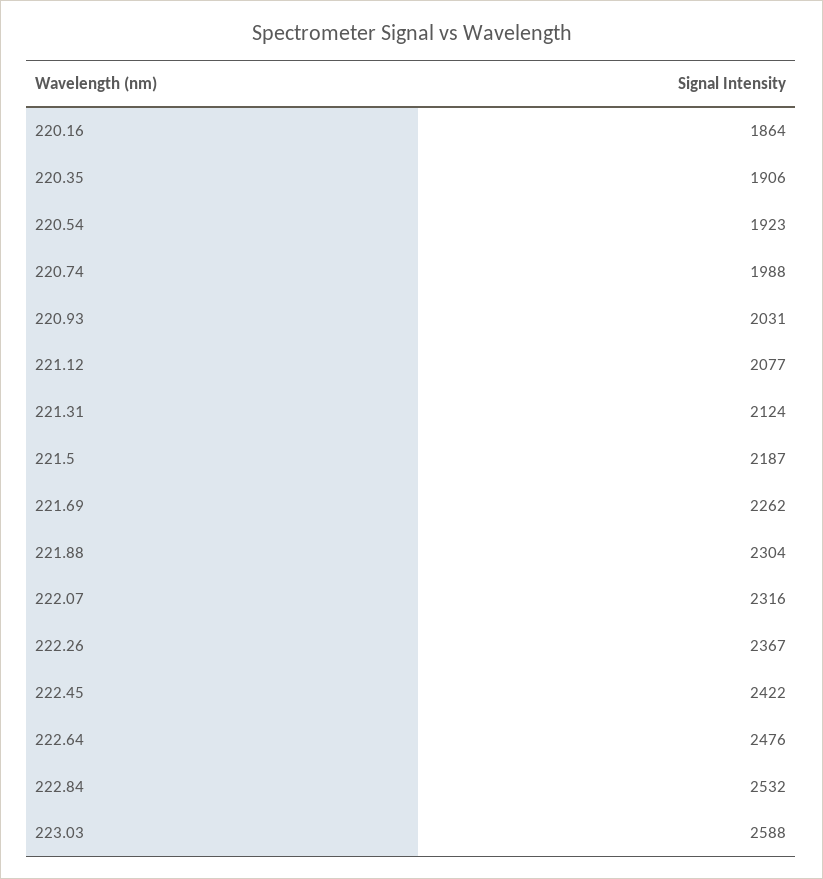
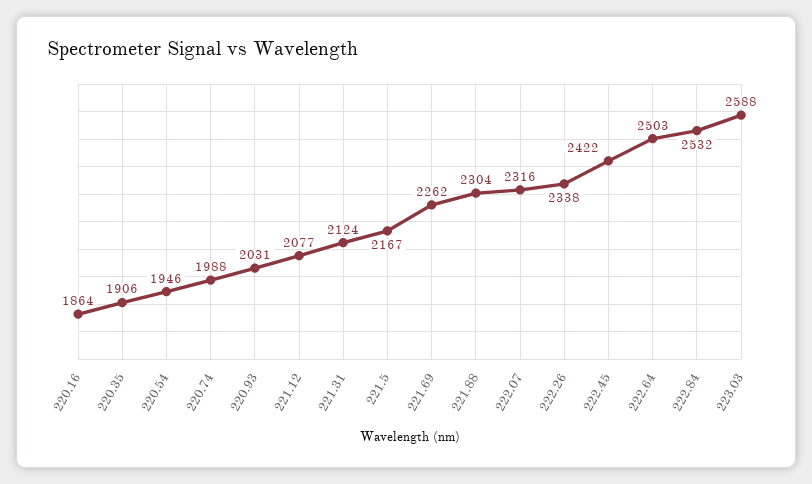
  {
    "220.16": 1864,
    "220.35": 1906,
-   "220.54": 1923,
+   "220.54": 1946,
    "220.74": 1988,
    "220.93": 2031,
    "221.12": 2077,
    "221.31": 2124,
-   "221.5": 2187,
+   "221.5": 2167,
    "221.69": 2262,
    "221.88": 2304,
    "222.07": 2316,
-   "222.26": 2367,
+   "222.26": 2338,
    "222.45": 2422,
-   "222.64": 2476,
+   "222.64": 2503,
    "222.84": 2532,
    "223.03": 2588
  }

